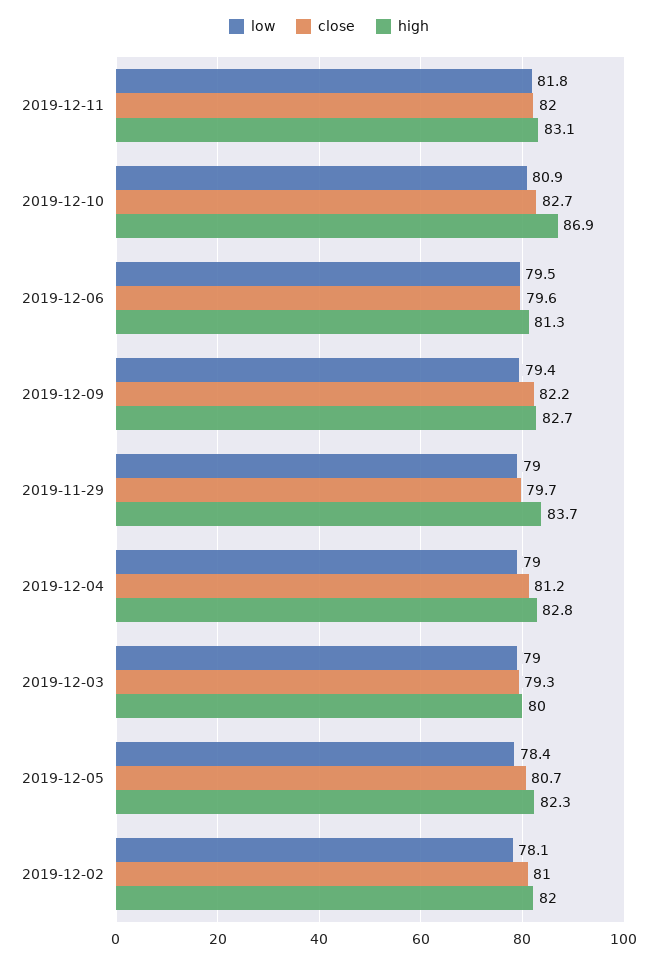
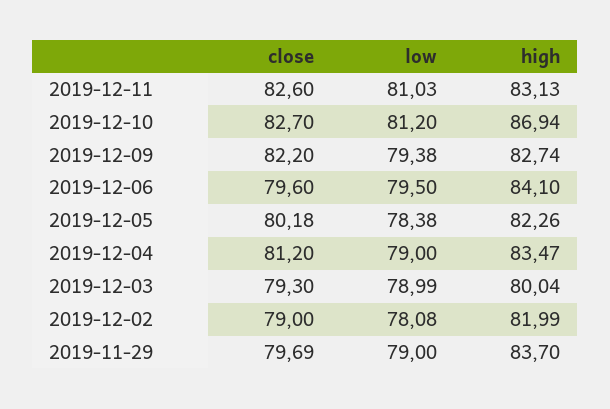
  {
    "low": {
-     "2019-12-11": 81.8,
+     "2019-12-11": 81.03,
-     "2019-12-10": 80.9,
+     "2019-12-10": 81.2,
      "2019-12-06": 79.5,
      "2019-12-09": 79.38,
      "2019-11-29": 79,
      "2019-12-04": 79,
      "2019-12-03": 78.99,
      "2019-12-05": 78.38,
      "2019-12-02": 78.08
    },
    "close": {
-     "2019-12-11": 82,
+     "2019-12-11": 82.6,
      "2019-12-10": 82.7,
      "2019-12-06": 79.6,
      "2019-12-09": 82.2,
      "2019-11-29": 79.69,
      "2019-12-04": 81.2,
      "2019-12-03": 79.3,
-     "2019-12-05": 80.7,
+     "2019-12-05": 80.18,
-     "2019-12-02": 81
+     "2019-12-02": 79
    },
    "high": {
      "2019-12-11": 83.13,
      "2019-12-10": 86.94,
-     "2019-12-06": 81.3,
+     "2019-12-06": 84.1,
      "2019-12-09": 82.74,
      "2019-11-29": 83.7,
-     "2019-12-04": 82.8,
+     "2019-12-04": 83.47,
      "2019-12-03": 80.04,
      "2019-12-05": 82.26,
      "2019-12-02": 81.99
    }
  }

